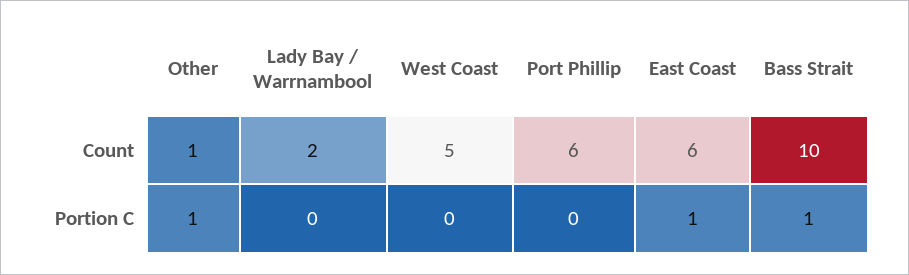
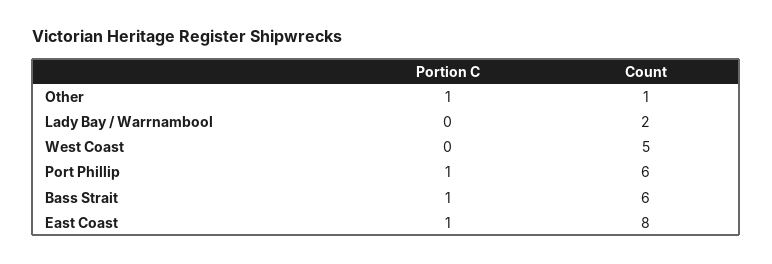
  {
    "Other": {
      "Count": 1,
      "Portion C": 1
    },
    "Lady Bay / Warrnambool": {
      "Count": 2,
      "Portion C": 0
    },
    "West Coast": {
      "Count": 5,
      "Portion C": 0
    },
    "Port Phillip": {
      "Count": 6,
-     "Portion C": 0
+     "Portion C": 1
    },
    "East Coast": {
-     "Count": 6,
+     "Count": 8,
      "Portion C": 1
    },
    "Bass Strait": {
-     "Count": 10,
+     "Count": 6,
      "Portion C": 1
    }
  }

